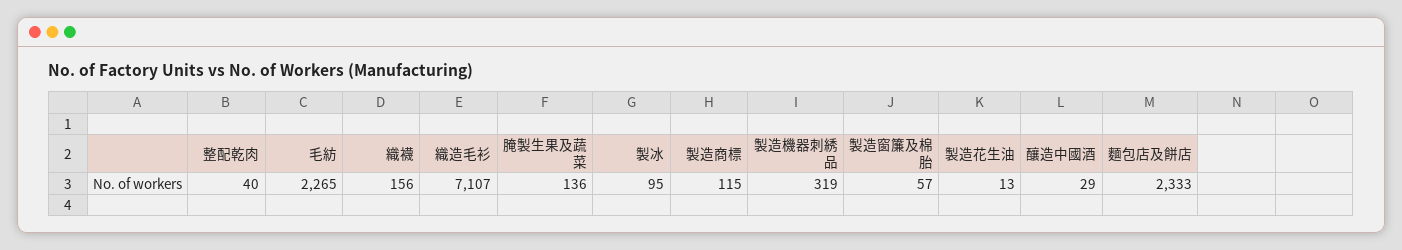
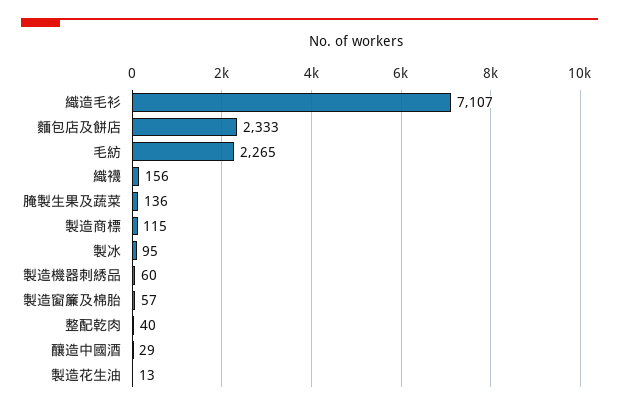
  {
    "整配乾肉": 40,
    "毛紡": 2265,
    "織襪": 156,
    "織造毛衫": 7107,
    "腌製生果及蔬菜": 136,
    "製冰": 95,
    "製造商標": 115,
-   "製造機器刺綉品": 319,
+   "製造機器刺綉品": 60,
    "製造窗簾及棉胎": 57,
    "製造花生油": 13,
    "釀造中國酒": 29,
    "麵包店及餅店": 2333
  }

